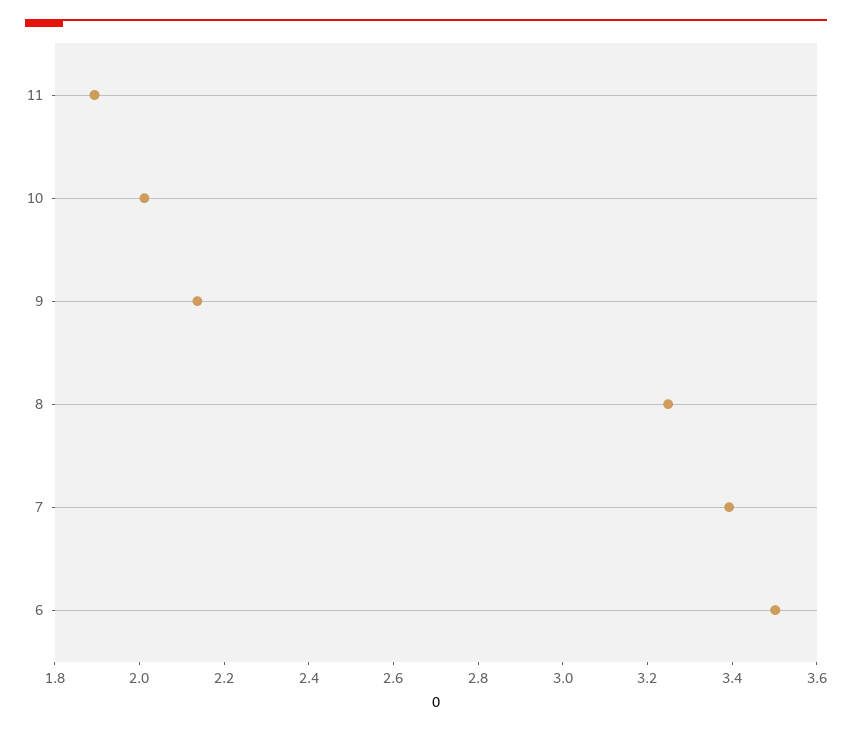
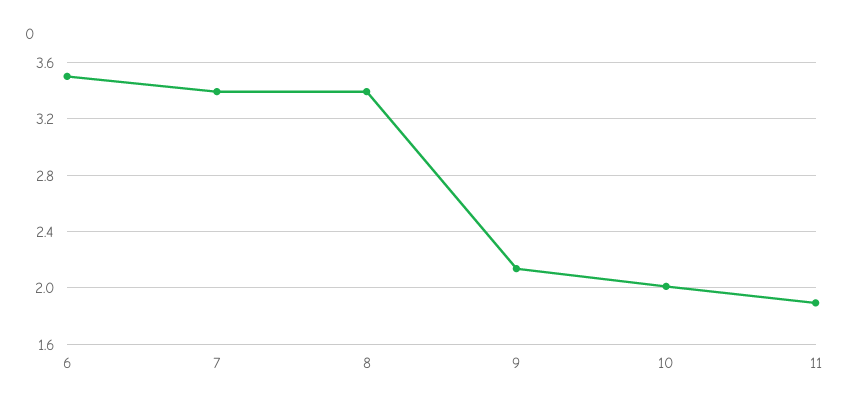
  {
    "11": 1.9,
    "10": 2,
    "9": 2.15,
-   "8": 3.25,
+   "8": 3.4,
    "7": 3.4,
    "6": 3.5
  }

